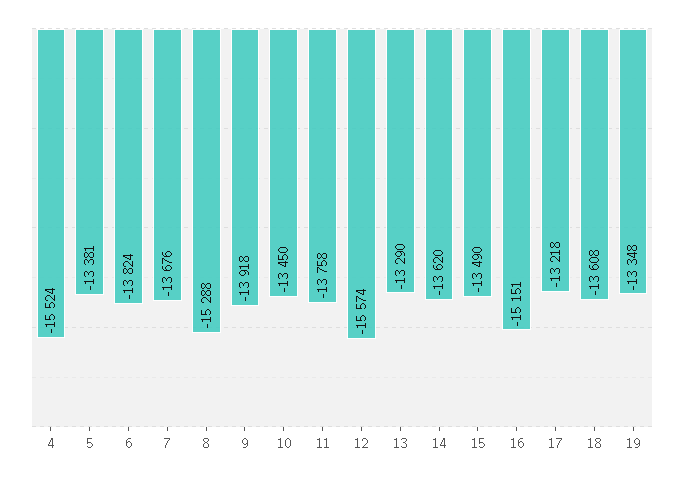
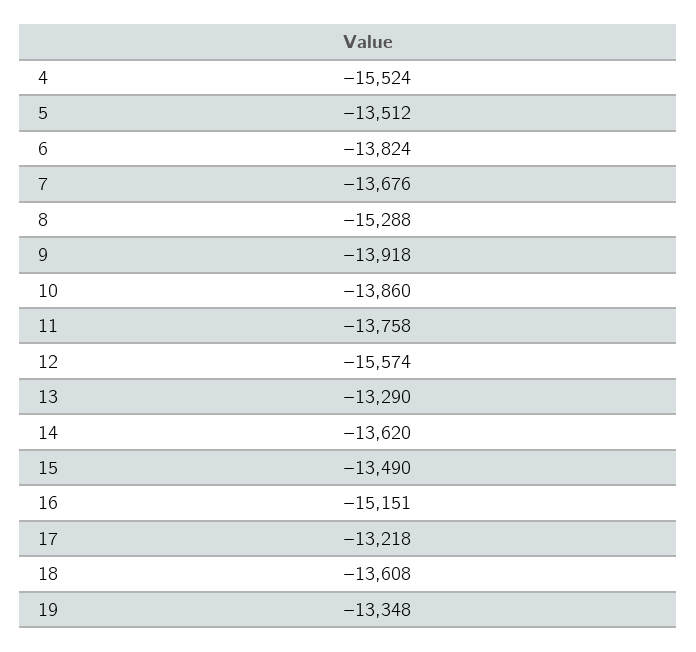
  {
    "4": -15524,
-   "5": -13381,
+   "5": -13512,
    "6": -13824,
    "7": -13676,
    "8": -15288,
    "9": -13918,
-   "10": -13450,
+   "10": -13860,
    "11": -13758,
    "12": -15574,
    "13": -13290,
    "14": -13620,
    "15": -13490,
    "16": -15151,
    "17": -13218,
    "18": -13608,
    "19": -13348
  }

